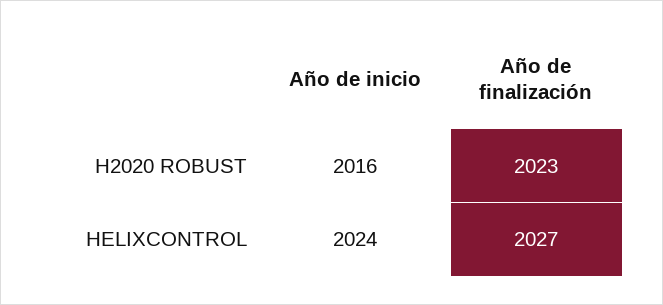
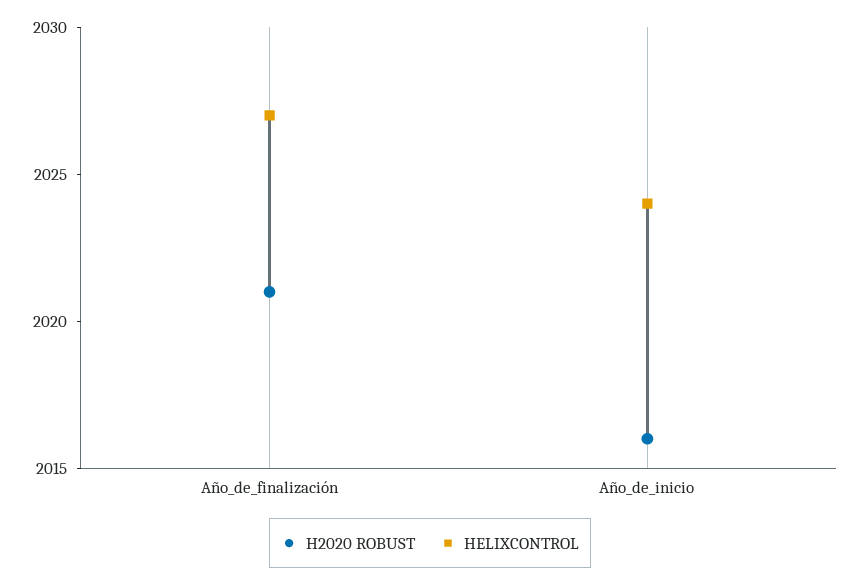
  {
    "H2020 ROBUST": {
      "Año de inicio": 2016,
-     "Año de finalización": 2023
+     "Año de finalización": 2021
    },
    "HELIXCONTROL": {
      "Año de inicio": 2024,
      "Año de finalización": 2027
    }
  }

